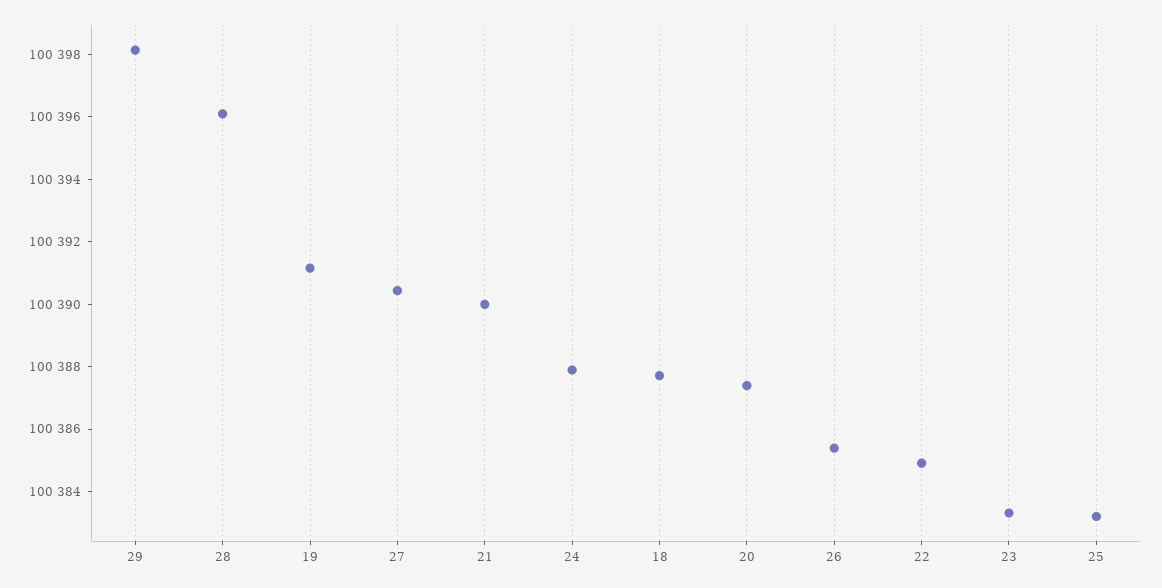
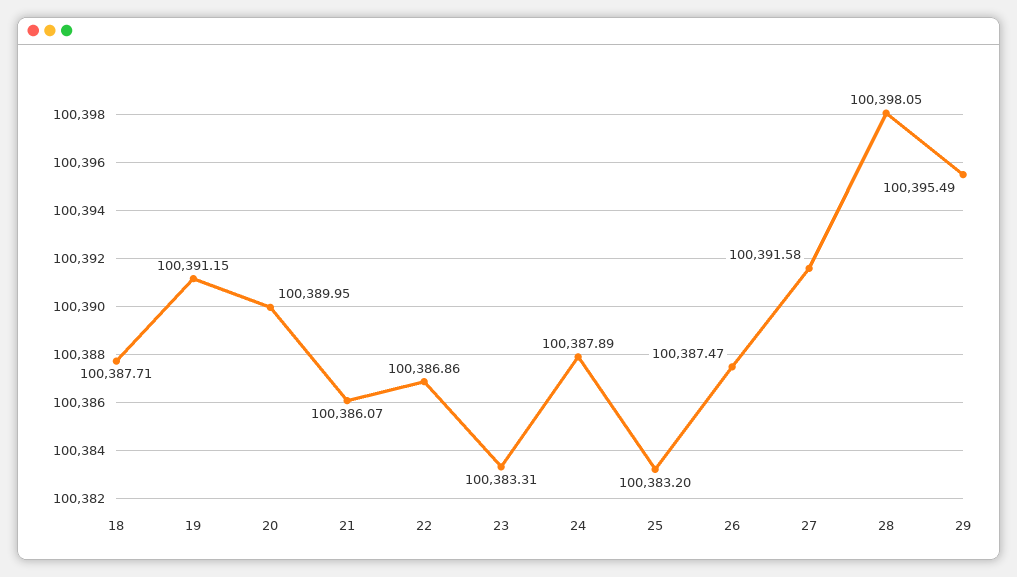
  {
-   "29": 100398,
+   "29": 100395.49,
-   "28": 100396,
+   "28": 100398.05,
    "19": 100391.15,
-   "27": 100390.5,
+   "27": 100391.58,
-   "21": 100390,
+   "21": 100386.07,
    "24": 100387.89,
    "18": 100387.71,
-   "20": 100387.5,
+   "20": 100389.95,
-   "26": 100385.5,
+   "26": 100387.47,
-   "22": 100385,
+   "22": 100386.86,
    "23": 100383.31,
    "25": 100383.2
  }

